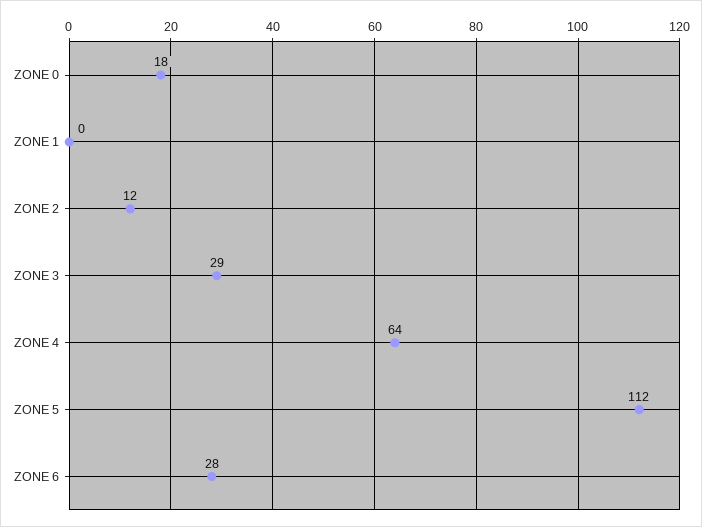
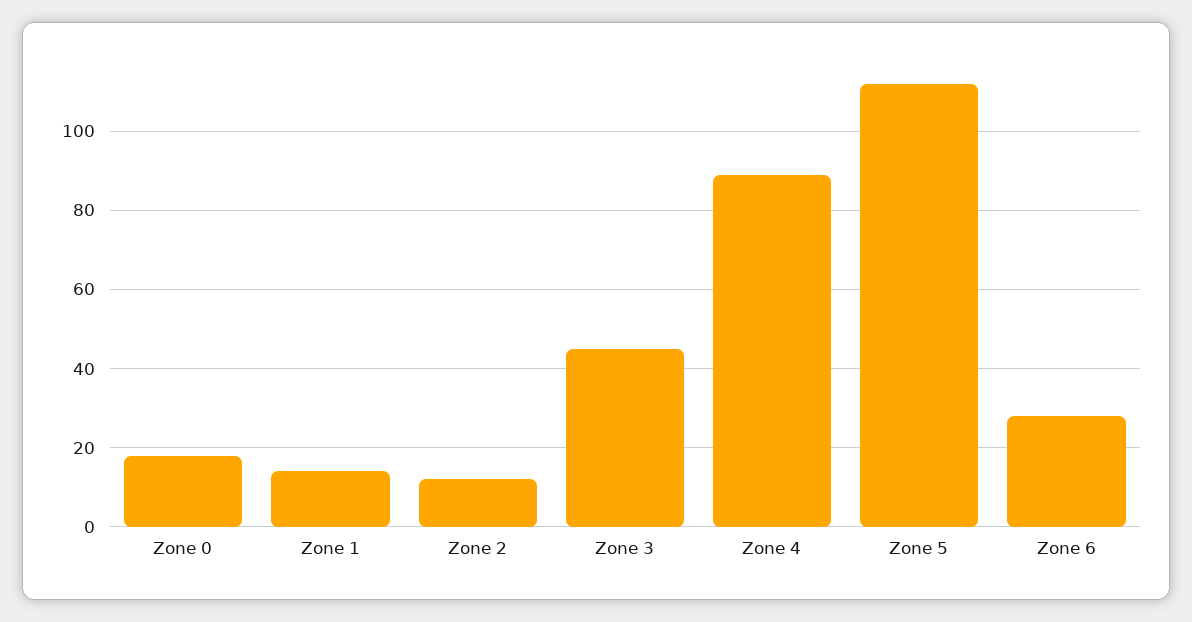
  {
    "ZONE 0": 18,
-   "ZONE 1": 0,
+   "ZONE 1": 15,
    "ZONE 2": 12,
-   "ZONE 3": 29,
+   "ZONE 3": 45,
-   "ZONE 4": 64,
+   "ZONE 4": 90,
    "ZONE 5": 112,
    "ZONE 6": 28
  }

